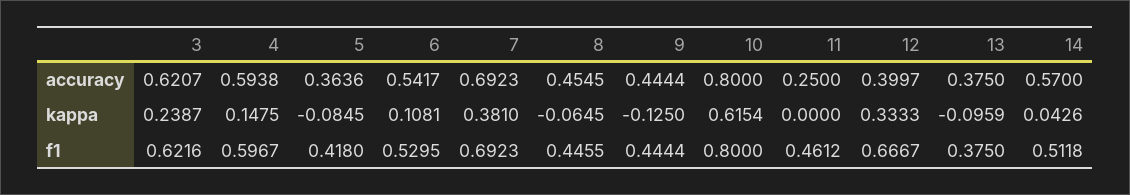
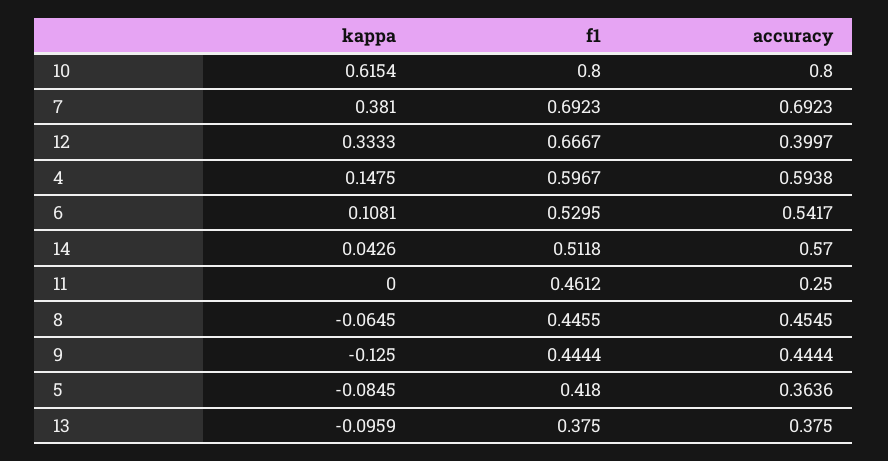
  {
-   "3": {
-     "accuracy": 0.6207,
-     "kappa": 0.2387,
-     "f1": 0.6216
-   },
    "4": {
      "accuracy": 0.5938,
      "kappa": 0.1475,
      "f1": 0.5967
    },
    "5": {
      "accuracy": 0.3636,
      "kappa": -0.0845,
      "f1": 0.418
    },
    "6": {
      "accuracy": 0.5417,
      "kappa": 0.1081,
      "f1": 0.5295
    },
    "7": {
      "accuracy": 0.6923,
      "kappa": 0.381,
      "f1": 0.6923
    },
    "8": {
      "accuracy": 0.4545,
      "kappa": -0.0645,
      "f1": 0.4455
    },
    "9": {
      "accuracy": 0.4444,
      "kappa": -0.125,
      "f1": 0.4444
    },
    "10": {
      "accuracy": 0.8,
      "kappa": 0.6154,
      "f1": 0.8
    },
    "11": {
      "accuracy": 0.25,
      "kappa": 0,
      "f1": 0.4612
    },
    "12": {
      "accuracy": 0.3997,
      "kappa": 0.3333,
      "f1": 0.6667
    },
    "13": {
      "accuracy": 0.375,
      "kappa": -0.0959,
      "f1": 0.375
    },
    "14": {
      "accuracy": 0.57,
      "kappa": 0.0426,
      "f1": 0.5118
    }
  }

